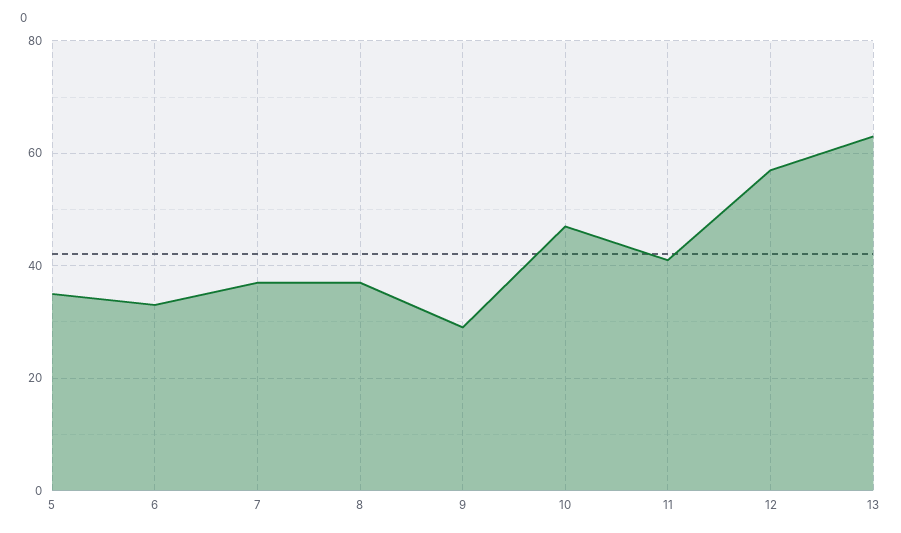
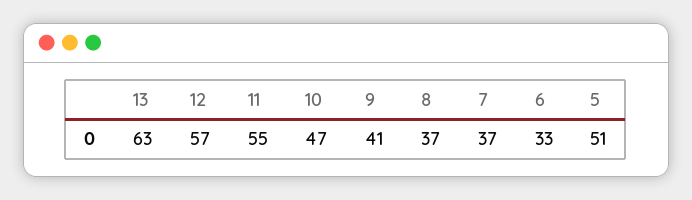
  {
-   "5": 35,
+   "5": 51,
    "6": 33,
    "7": 37,
    "8": 37,
-   "9": 30,
+   "9": 41,
    "10": 47,
-   "11": 40,
+   "11": 55,
    "12": 57,
    "13": 63
  }

